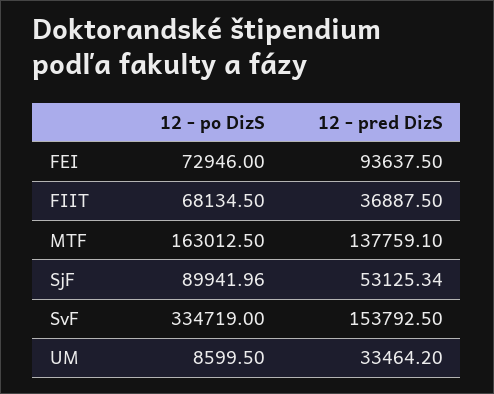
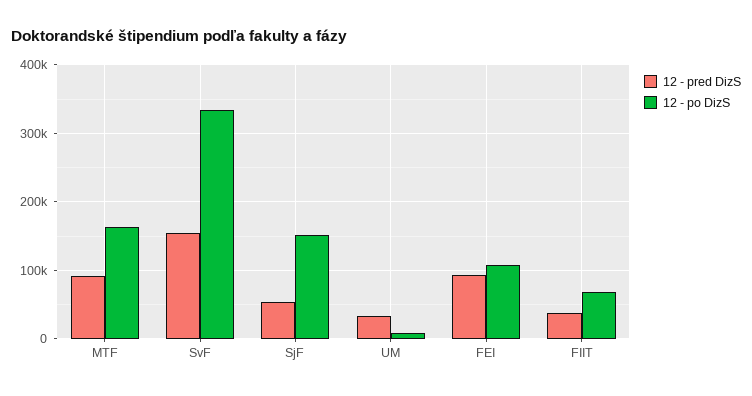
  {
    "12 - po DizS": {
-     "FEI": 72946,
+     "FEI": 110000,
      "FIIT": 68134.5,
      "MTF": 163012.5,
-     "SjF": 89941.96,
+     "SjF": 150000,
      "SvF": 334719,
      "UM": 8599.5
    },
    "12 - pred DizS": {
      "FEI": 93637.5,
      "FIIT": 36887.5,
-     "MTF": 137759.1,
+     "MTF": 90000,
      "SjF": 53125.34,
      "SvF": 153792.5,
      "UM": 33464.2
    }
  }

